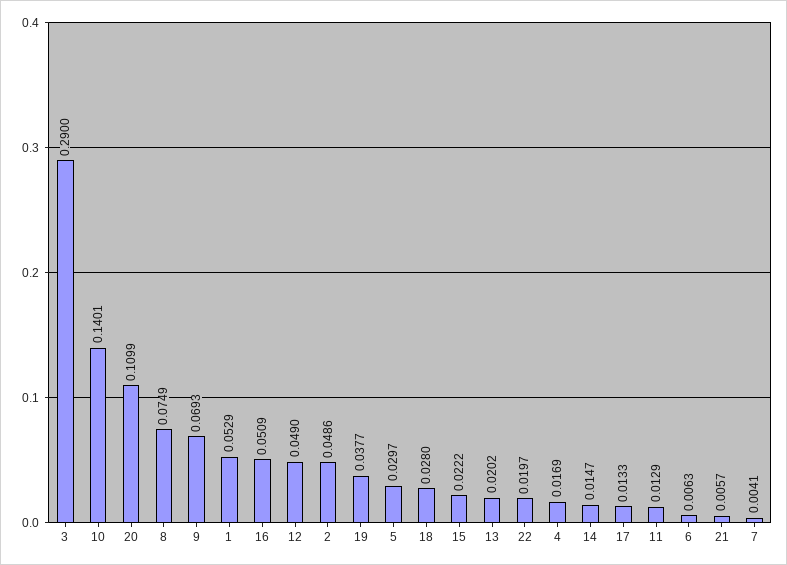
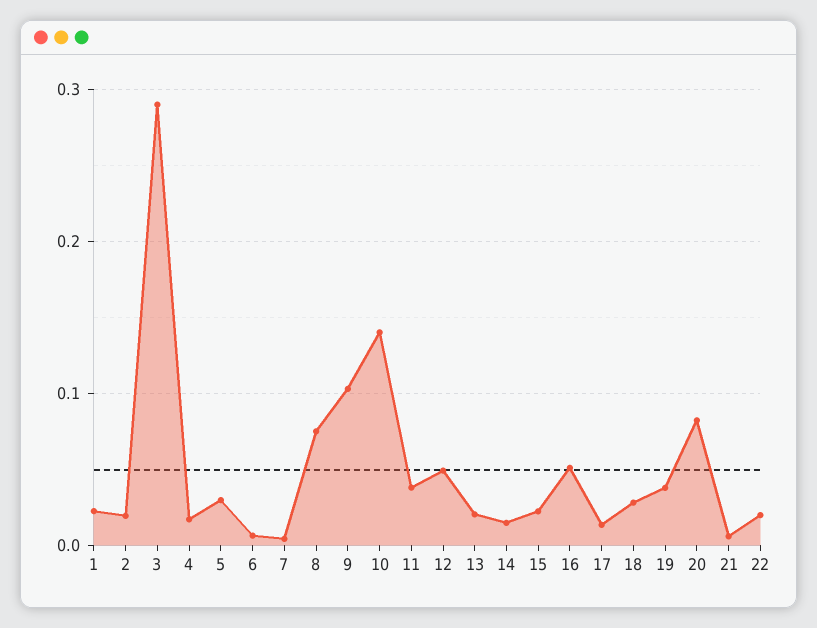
  {
    "3": 0.29,
    "10": 0.1401,
-   "20": 0.1099,
+   "20": 0.08,
    "8": 0.0749,
-   "9": 0.0693,
+   "9": 0.1,
-   "1": 0.0529,
+   "1": 0.02,
    "16": 0.0509,
    "12": 0.049,
-   "2": 0.0486,
+   "2": 0.02,
    "19": 0.0377,
    "5": 0.0297,
    "18": 0.028,
    "15": 0.0222,
    "13": 0.0202,
    "22": 0.0197,
    "4": 0.0169,
    "14": 0.0147,
    "17": 0.0133,
-   "11": 0.0129,
+   "11": 0.04,
    "6": 0.0063,
    "21": 0.0057,
    "7": 0.0041
  }

